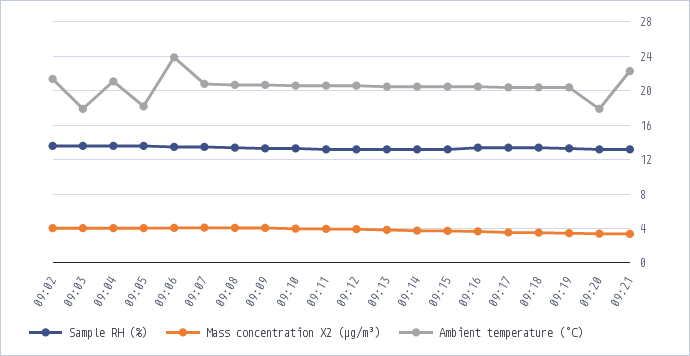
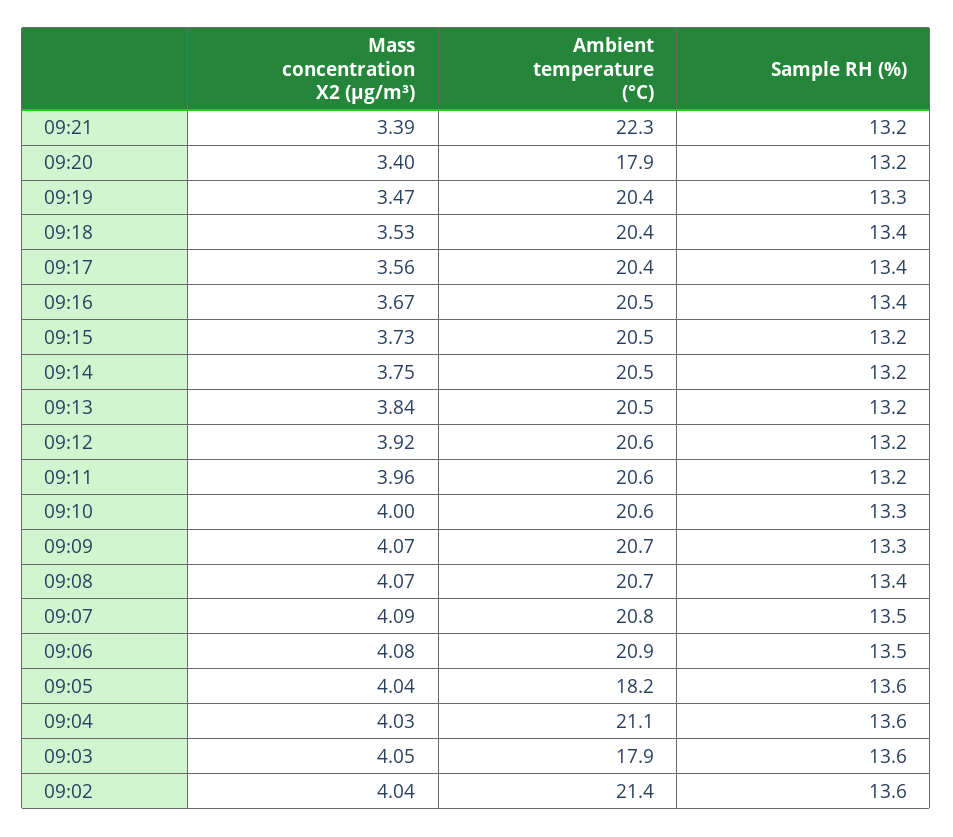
  {
    "Sample RH (%)": {
      "09:02": 13.6,
      "09:03": 13.6,
      "09:04": 13.6,
      "09:05": 13.6,
      "09:06": 13.5,
      "09:07": 13.5,
      "09:08": 13.4,
      "09:09": 13.3,
      "09:10": 13.3,
      "09:11": 13.2,
      "09:12": 13.2,
      "09:13": 13.2,
      "09:14": 13.2,
      "09:15": 13.2,
      "09:16": 13.4,
      "09:17": 13.4,
      "09:18": 13.4,
      "09:19": 13.3,
      "09:20": 13.2,
      "09:21": 13.2
    },
    "Mass concentration X2 (μg/m³)": {
      "09:02": 4.04,
      "09:03": 4.05,
      "09:04": 4.03,
      "09:05": 4.04,
      "09:06": 4.08,
      "09:07": 4.09,
      "09:08": 4.07,
      "09:09": 4.07,
      "09:10": 4,
      "09:11": 3.96,
      "09:12": 3.92,
      "09:13": 3.84,
      "09:14": 3.75,
      "09:15": 3.73,
      "09:16": 3.67,
      "09:17": 3.56,
      "09:18": 3.53,
      "09:19": 3.47,
      "09:20": 3.4,
      "09:21": 3.39
    },
    "Ambient temperature (°C)": {
      "09:02": 21.4,
      "09:03": 17.9,
      "09:04": 21.1,
      "09:05": 18.2,
-     "09:06": 24,
+     "09:06": 20.9,
      "09:07": 20.8,
      "09:08": 20.7,
      "09:09": 20.7,
      "09:10": 20.6,
      "09:11": 20.6,
      "09:12": 20.6,
      "09:13": 20.5,
      "09:14": 20.5,
      "09:15": 20.5,
      "09:16": 20.5,
      "09:17": 20.4,
      "09:18": 20.4,
      "09:19": 20.4,
      "09:20": 17.9,
      "09:21": 22.3
    }
  }

